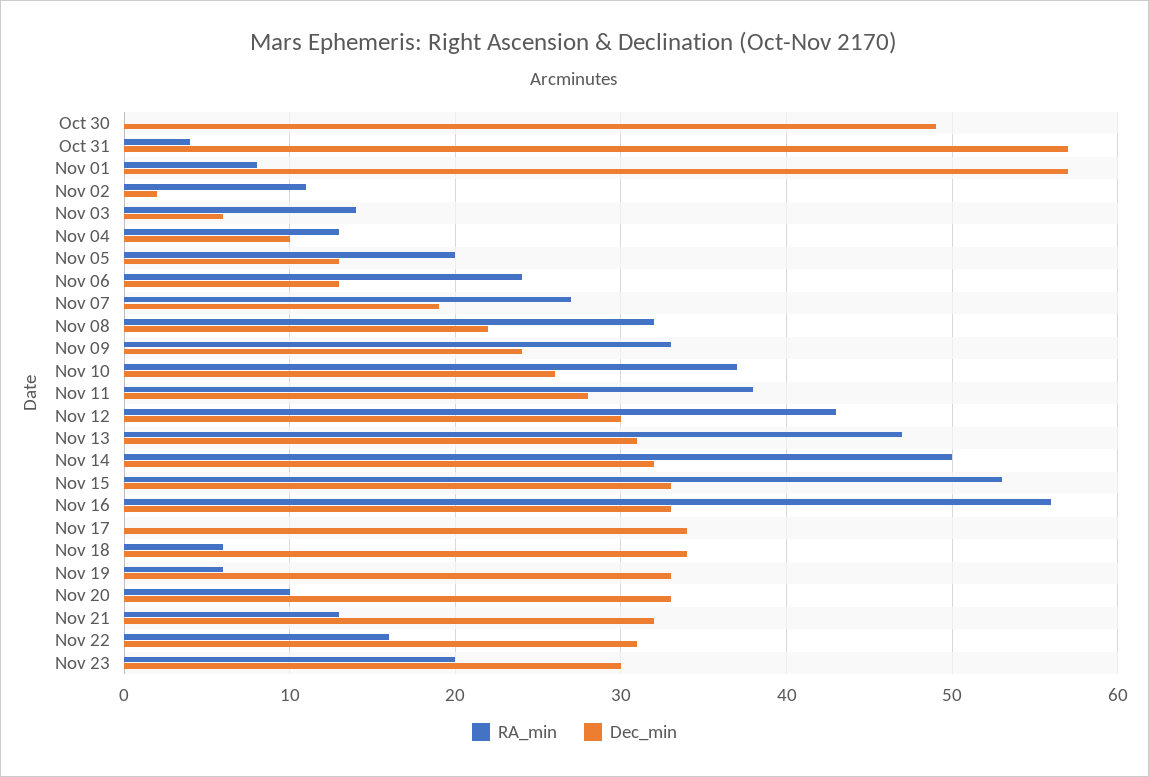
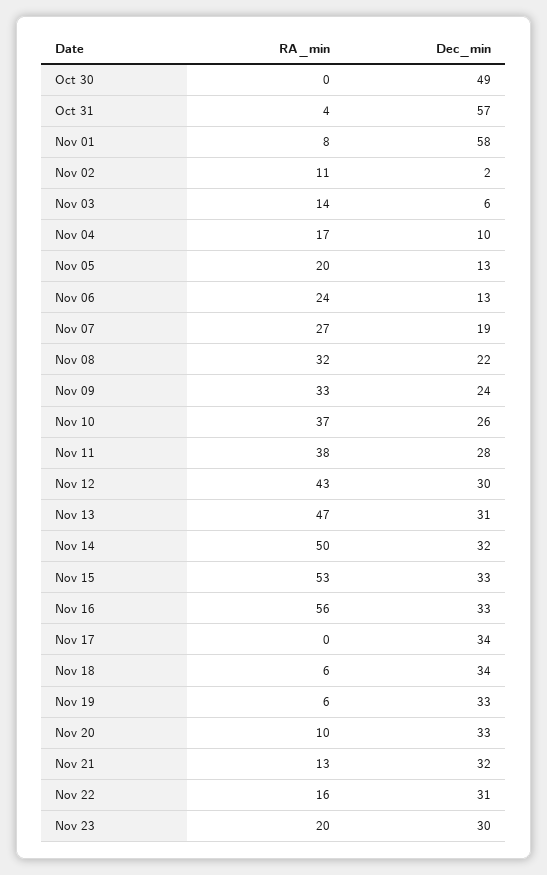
  {
    "RA_min": {
      "Oct 30": 0,
      "Oct 31": 4,
      "Nov 01": 8,
      "Nov 02": 11,
      "Nov 03": 14,
-     "Nov 04": 13,
+     "Nov 04": 17,
      "Nov 05": 20,
      "Nov 06": 24,
      "Nov 07": 27,
      "Nov 08": 32,
      "Nov 09": 33,
      "Nov 10": 37,
      "Nov 11": 38,
      "Nov 12": 43,
      "Nov 13": 47,
      "Nov 14": 50,
      "Nov 15": 53,
      "Nov 16": 56,
      "Nov 17": 0,
      "Nov 18": 6,
      "Nov 19": 6,
      "Nov 20": 10,
      "Nov 21": 13,
      "Nov 22": 16,
      "Nov 23": 20
    },
    "Dec_min": {
      "Oct 30": 49,
      "Oct 31": 57,
-     "Nov 01": 57,
+     "Nov 01": 58,
      "Nov 02": 2,
      "Nov 03": 6,
      "Nov 04": 10,
      "Nov 05": 13,
      "Nov 06": 13,
      "Nov 07": 19,
      "Nov 08": 22,
      "Nov 09": 24,
      "Nov 10": 26,
      "Nov 11": 28,
      "Nov 12": 30,
      "Nov 13": 31,
      "Nov 14": 32,
      "Nov 15": 33,
      "Nov 16": 33,
      "Nov 17": 34,
      "Nov 18": 34,
      "Nov 19": 33,
      "Nov 20": 33,
      "Nov 21": 32,
      "Nov 22": 31,
      "Nov 23": 30
    }
  }

